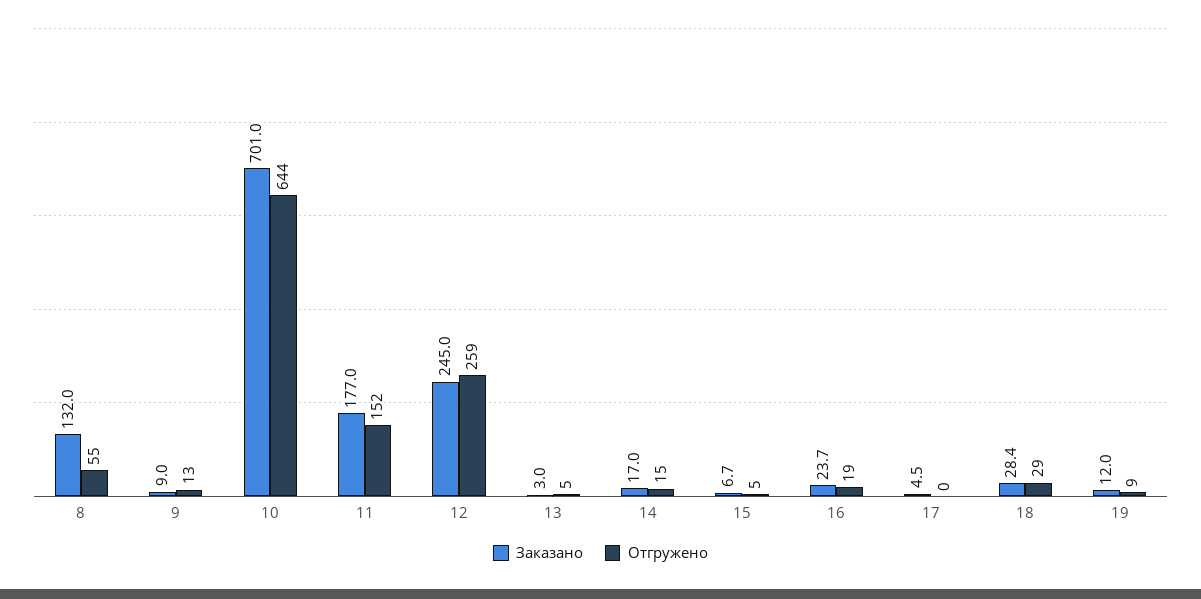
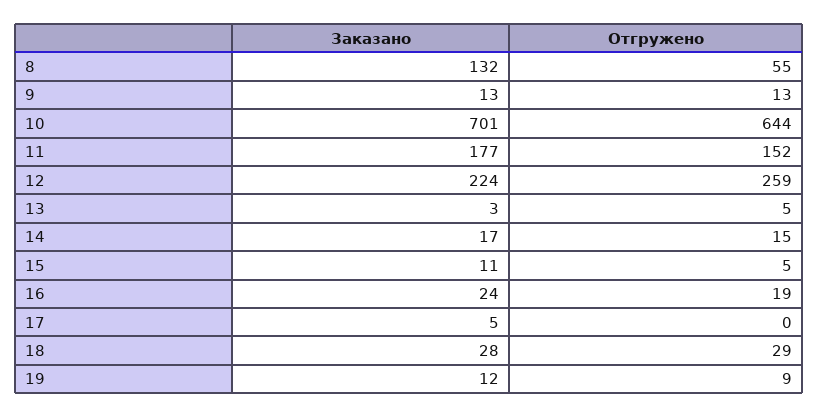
  {
    "Заказано": {
      "8": 132,
-     "9": 9,
+     "9": 13,
      "10": 701,
      "11": 177,
-     "12": 245,
+     "12": 224,
      "13": 3,
      "14": 17,
-     "15": 6.7,
+     "15": 11,
      "16": 23.7,
      "17": 4.5,
      "18": 28.4,
      "19": 12
    },
    "Отгружено": {
      "8": 55,
      "9": 13,
      "10": 644,
      "11": 152,
      "12": 259,
      "13": 5,
      "14": 15,
      "15": 5,
      "16": 19,
      "17": 0,
      "18": 29,
      "19": 9
    }
  }

